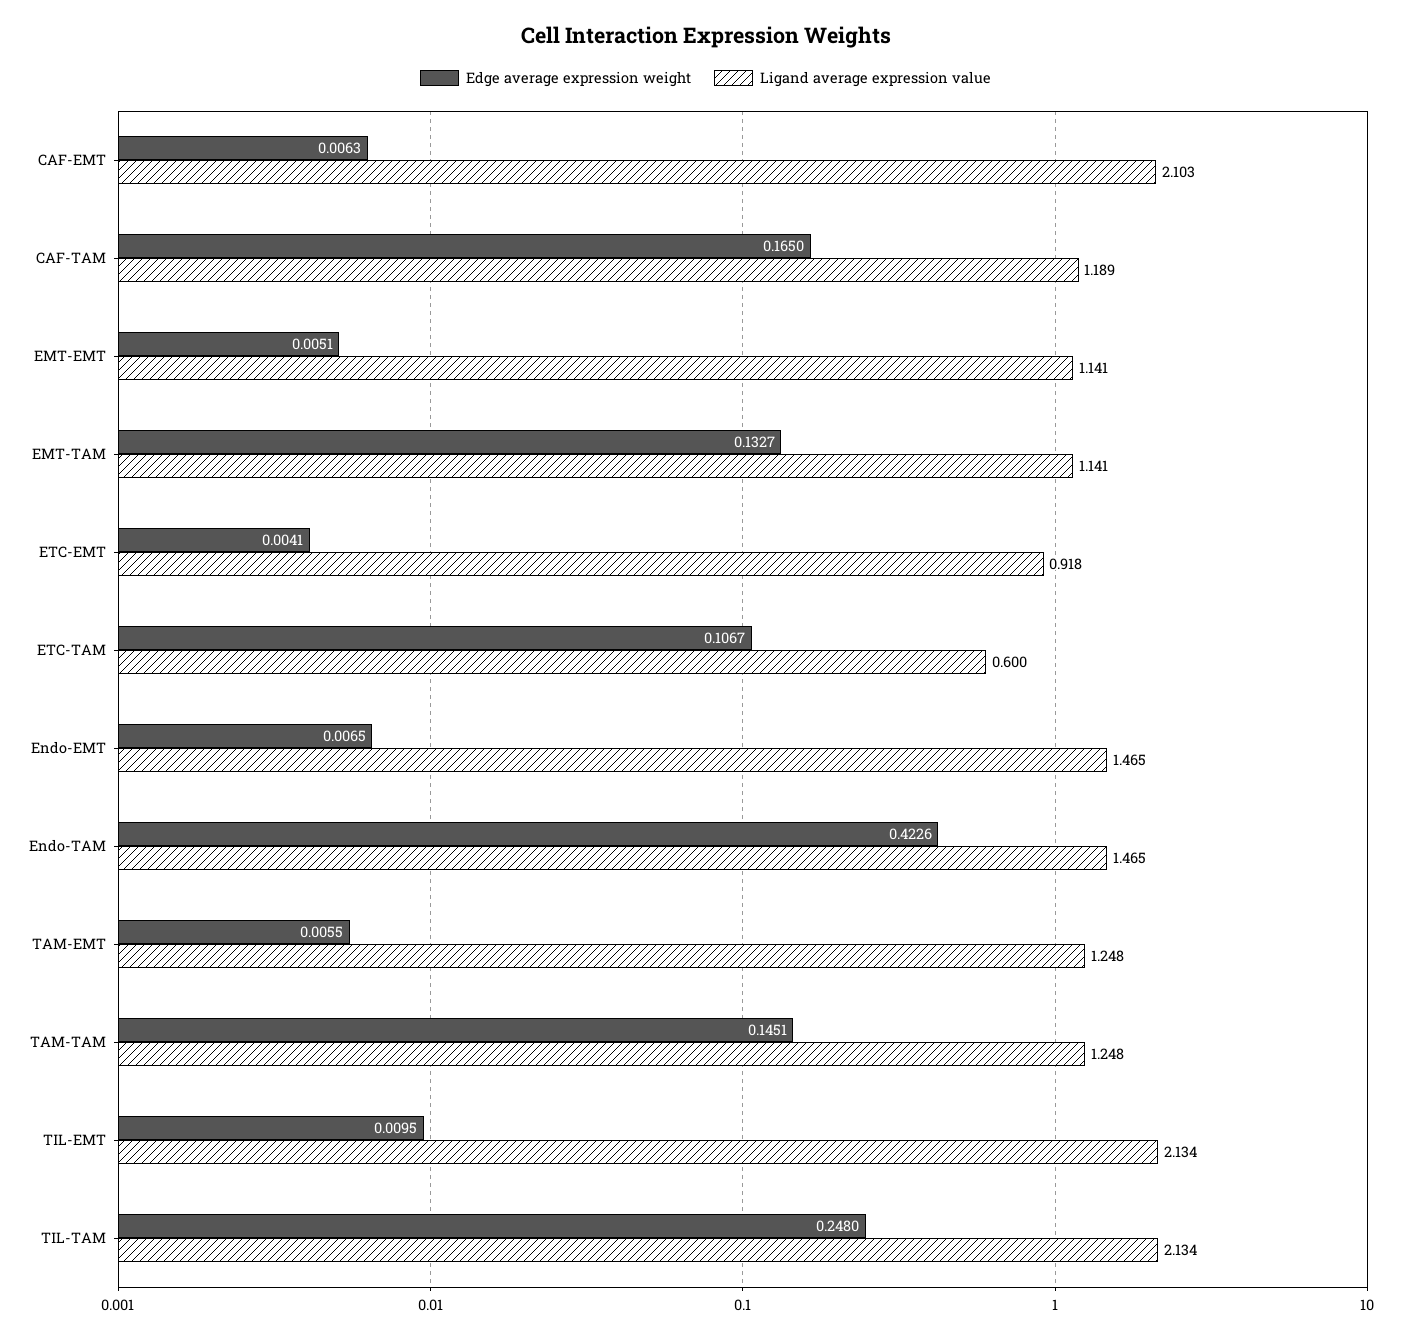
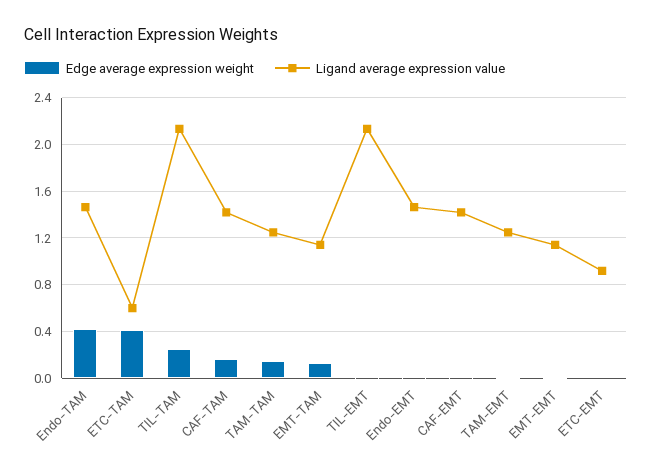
  {
    "Edge average expression weight": {
      "CAF-EMT": 0.0063,
      "CAF-TAM": 0.165,
      "EMT-EMT": 0.0051,
      "EMT-TAM": 0.1327,
      "ETC-EMT": 0.0041,
-     "ETC-TAM": 0.1067,
+     "ETC-TAM": 0.4,
      "Endo-EMT": 0.0065,
      "Endo-TAM": 0.4226,
      "TAM-EMT": 0.0055,
      "TAM-TAM": 0.1451,
      "TIL-EMT": 0.0095,
      "TIL-TAM": 0.248
    },
    "Ligand average expression value": {
-     "CAF-EMT": 2.103,
+     "CAF-EMT": 1.4,
-     "CAF-TAM": 1.189,
+     "CAF-TAM": 1.4,
      "EMT-EMT": 1.141,
      "EMT-TAM": 1.141,
      "ETC-EMT": 0.918,
      "ETC-TAM": 0.6,
      "Endo-EMT": 1.465,
      "Endo-TAM": 1.465,
      "TAM-EMT": 1.248,
      "TAM-TAM": 1.248,
      "TIL-EMT": 2.134,
      "TIL-TAM": 2.134
    }
  }

